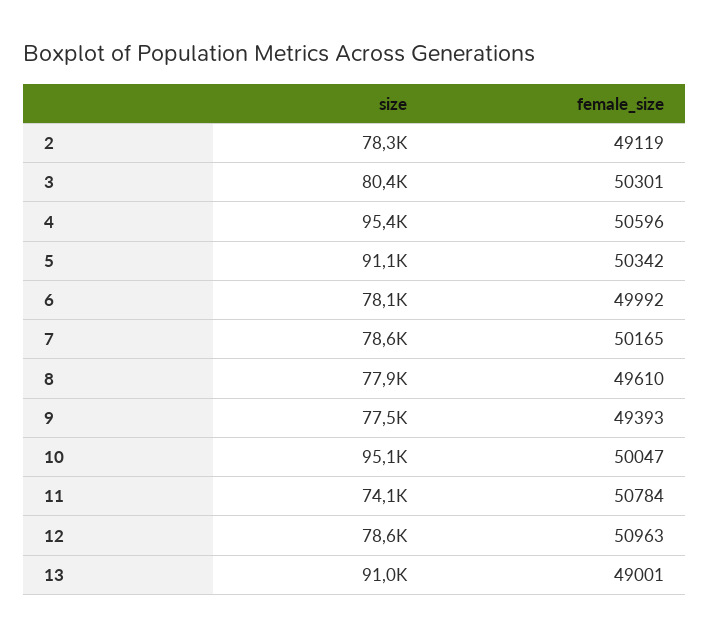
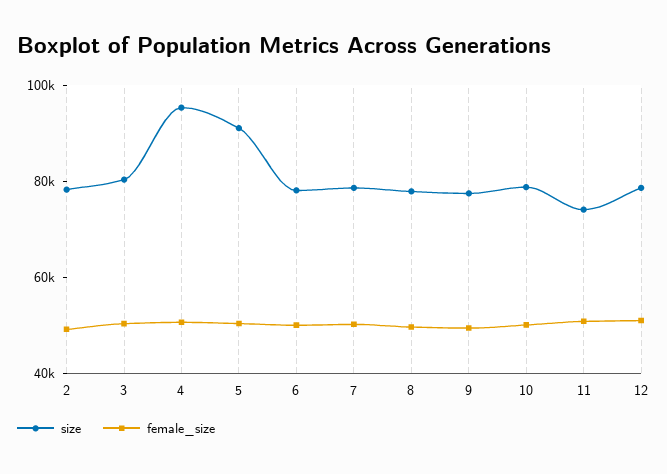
  {
    "size": {
      "2": 78300,
      "3": 80400,
      "4": 95400,
      "5": 91100,
      "6": 78100,
      "7": 78600,
      "8": 77900,
      "9": 77500,
-     "10": 95100,
+     "10": 80000,
      "11": 74100,
-     "12": 78600,
+     "12": 78600
-     "13": 91000
    },
    "female_size": {
      "2": 49119,
      "3": 50301,
      "4": 50596,
      "5": 50342,
      "6": 49992,
      "7": 50165,
      "8": 49610,
      "9": 49393,
      "10": 50047,
      "11": 50784,
-     "12": 50963,
+     "12": 50963
-     "13": 49001
    }
  }

